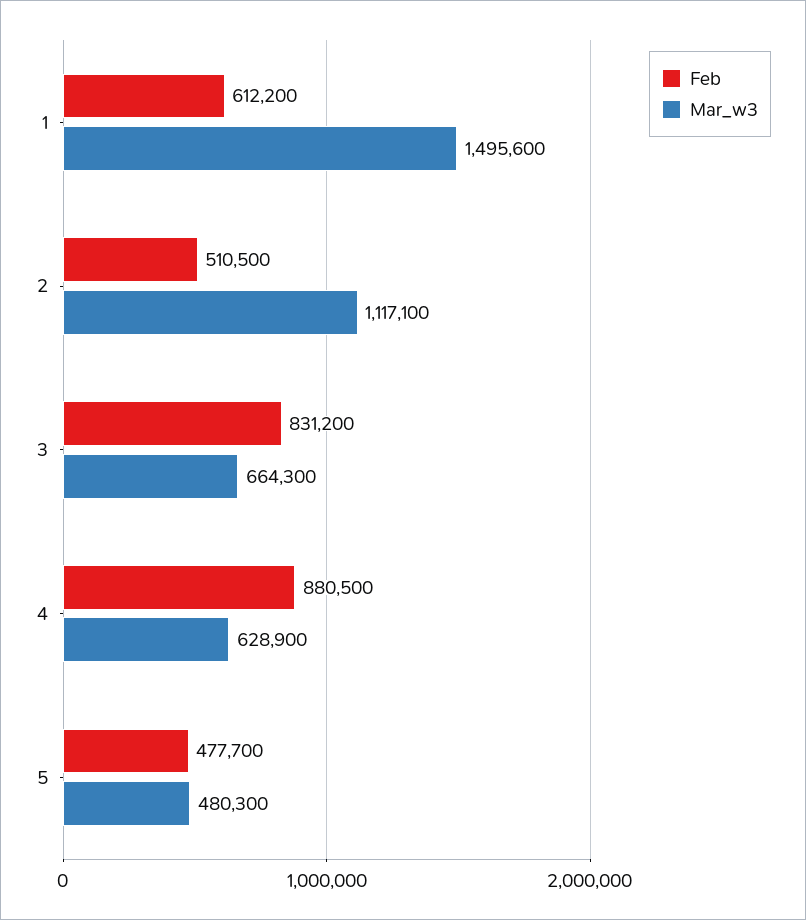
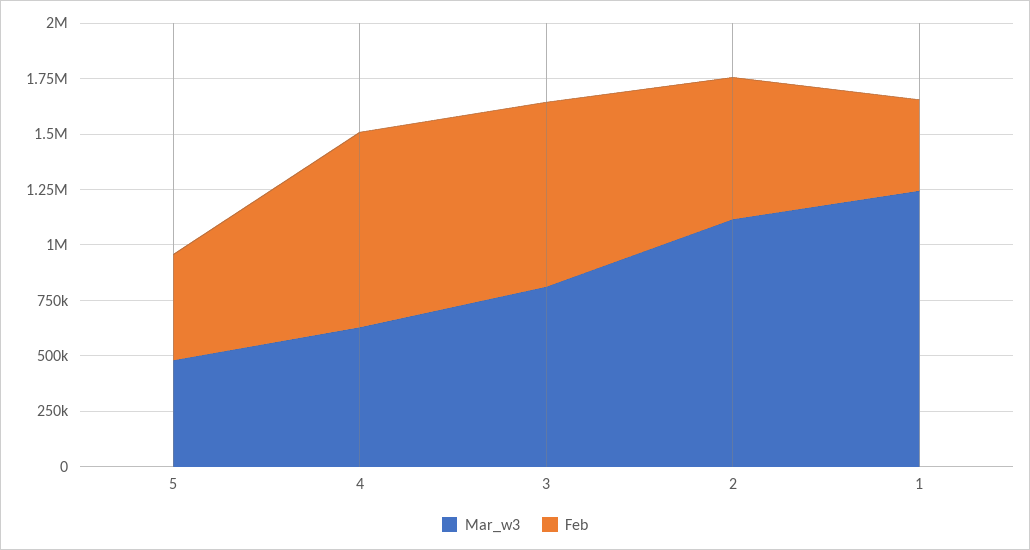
  {
    "Feb": {
-     "1": 612200,
+     "1": 400000,
-     "2": 510500,
+     "2": 650000,
      "3": 831200,
      "4": 880500,
      "5": 477700
    },
    "Mar_w3": {
-     "1": 1495600,
+     "1": 1250000,
      "2": 1117100,
-     "3": 664300,
+     "3": 800000,
      "4": 628900,
      "5": 480300
    }
  }

